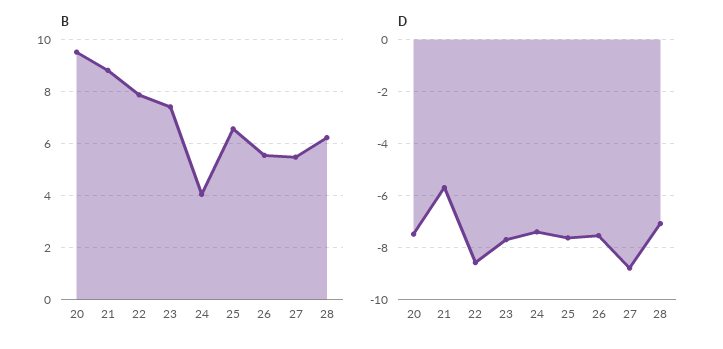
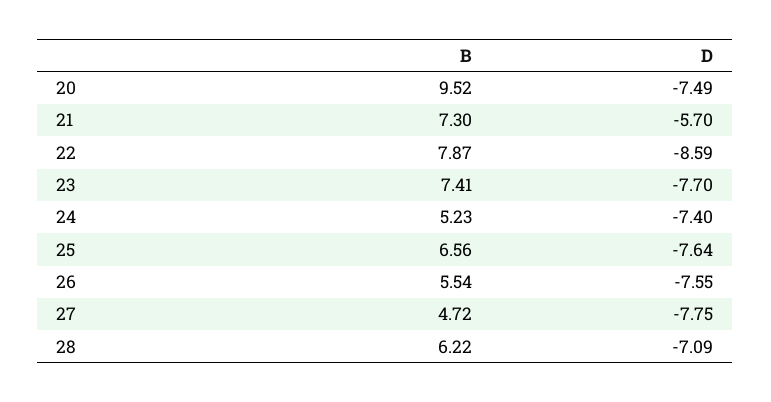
  {
    "B": {
      "20": 9.52,
-     "21": 8.75,
+     "21": 7.3,
      "22": 7.87,
      "23": 7.41,
-     "24": 4,
+     "24": 5.23,
      "25": 6.56,
      "26": 5.54,
-     "27": 5.5,
+     "27": 4.72,
      "28": 6.22
    },
    "D": {
      "20": -7.49,
      "21": -5.7,
      "22": -8.59,
      "23": -7.7,
      "24": -7.4,
      "25": -7.64,
      "26": -7.55,
-     "27": -8.75,
+     "27": -7.75,
      "28": -7.09
    }
  }

